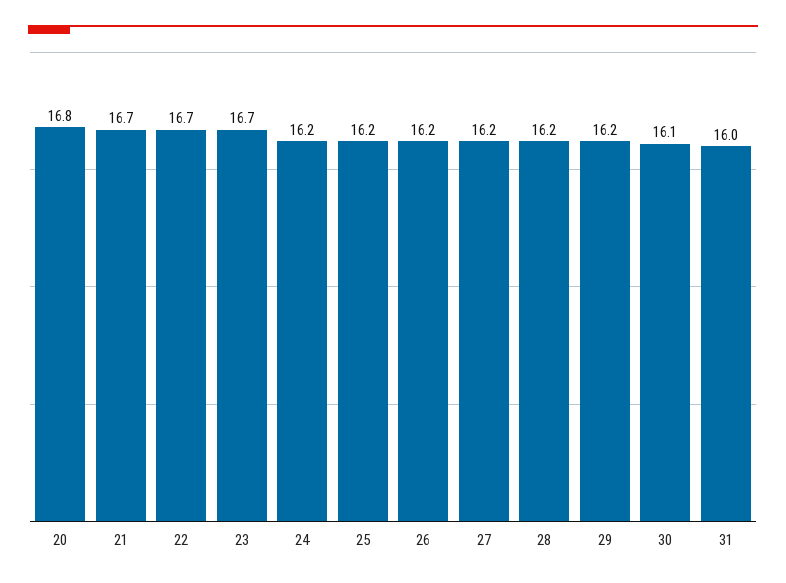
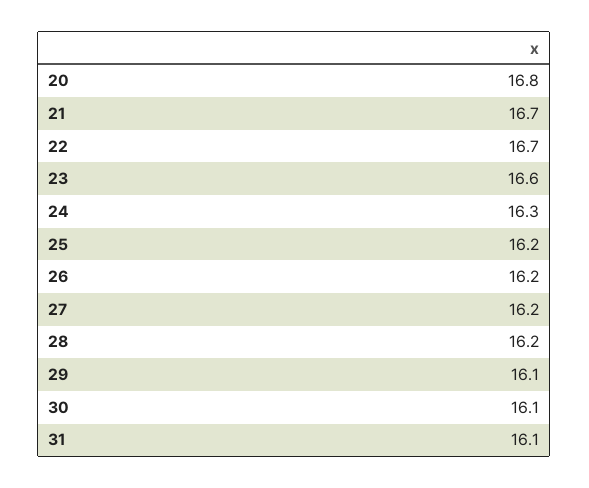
  {
    "20": 16.8,
    "21": 16.7,
    "22": 16.7,
-   "23": 16.7,
+   "23": 16.6,
-   "24": 16.2,
+   "24": 16.3,
    "25": 16.2,
    "26": 16.2,
    "27": 16.2,
    "28": 16.2,
-   "29": 16.2,
+   "29": 16.1,
    "30": 16.1,
-   "31": 16
+   "31": 16.1
  }

